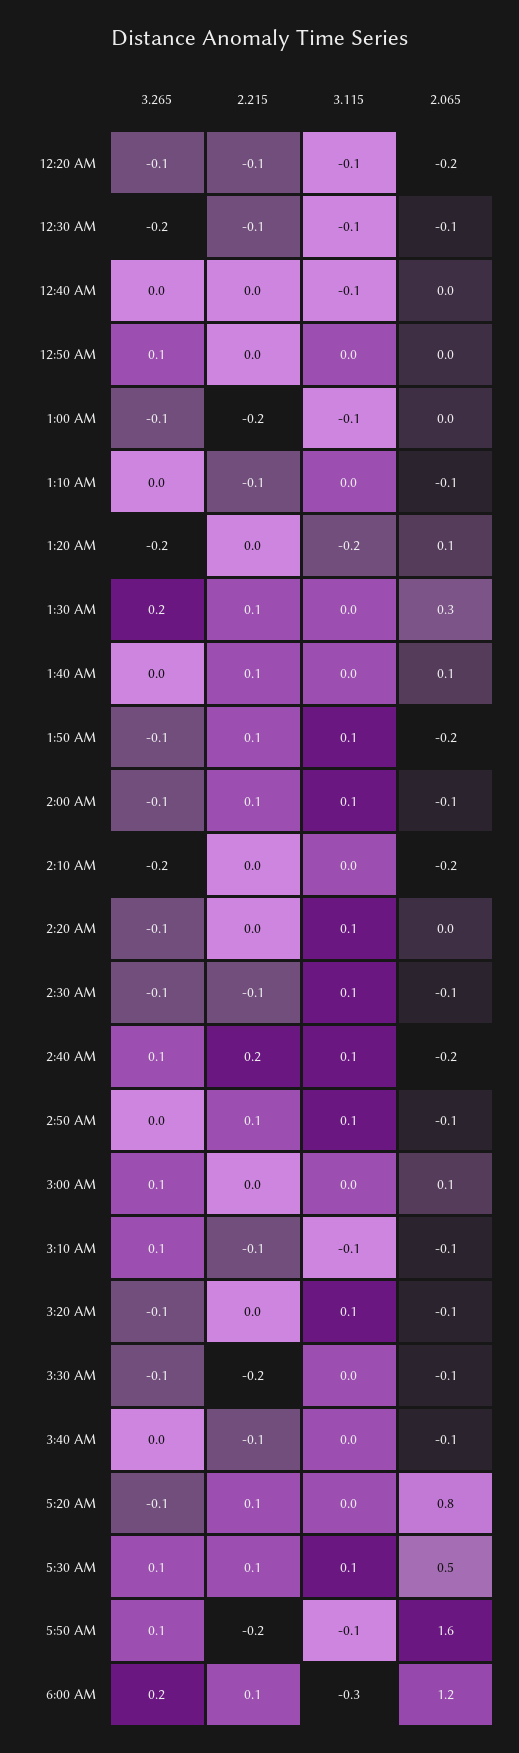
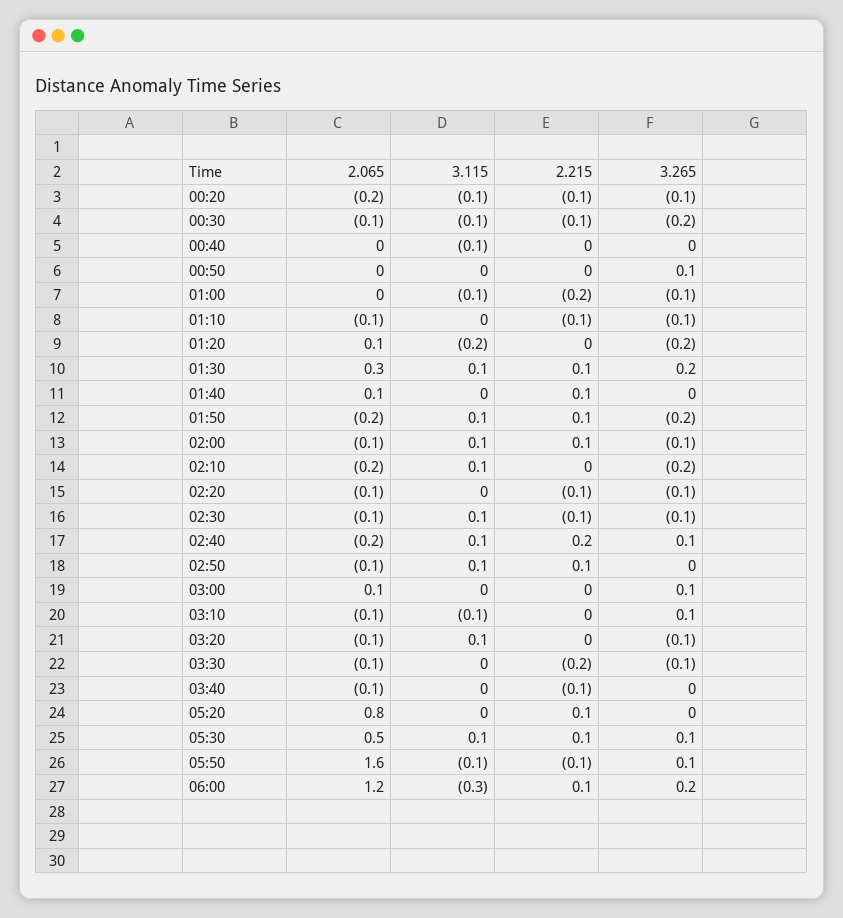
  {
    "3.265": {
      "12:20 AM": -0.1,
      "12:30 AM": -0.2,
      "12:40 AM": 0,
      "12:50 AM": 0.1,
      "1:00 AM": -0.1,
-     "1:10 AM": 0,
+     "1:10 AM": -0.1,
      "1:20 AM": -0.2,
      "1:30 AM": 0.2,
      "1:40 AM": 0,
-     "1:50 AM": -0.1,
+     "1:50 AM": -0.2,
      "2:00 AM": -0.1,
      "2:10 AM": -0.2,
      "2:20 AM": -0.1,
      "2:30 AM": -0.1,
      "2:40 AM": 0.1,
      "2:50 AM": 0,
      "3:00 AM": 0.1,
      "3:10 AM": 0.1,
      "3:20 AM": -0.1,
      "3:30 AM": -0.1,
      "3:40 AM": 0,
-     "5:20 AM": -0.1,
+     "5:20 AM": 0,
      "5:30 AM": 0.1,
      "5:50 AM": 0.1,
      "6:00 AM": 0.2
    },
    "2.215": {
      "12:20 AM": -0.1,
      "12:30 AM": -0.1,
      "12:40 AM": 0,
      "12:50 AM": 0,
      "1:00 AM": -0.2,
      "1:10 AM": -0.1,
      "1:20 AM": 0,
      "1:30 AM": 0.1,
      "1:40 AM": 0.1,
      "1:50 AM": 0.1,
      "2:00 AM": 0.1,
      "2:10 AM": 0,
-     "2:20 AM": 0,
+     "2:20 AM": -0.1,
      "2:30 AM": -0.1,
      "2:40 AM": 0.2,
      "2:50 AM": 0.1,
      "3:00 AM": 0,
-     "3:10 AM": -0.1,
+     "3:10 AM": 0,
      "3:20 AM": 0,
      "3:30 AM": -0.2,
      "3:40 AM": -0.1,
      "5:20 AM": 0.1,
      "5:30 AM": 0.1,
-     "5:50 AM": -0.2,
+     "5:50 AM": -0.1,
      "6:00 AM": 0.1
    },
    "3.115": {
      "12:20 AM": -0.1,
      "12:30 AM": -0.1,
      "12:40 AM": -0.1,
      "12:50 AM": 0,
      "1:00 AM": -0.1,
      "1:10 AM": 0,
      "1:20 AM": -0.2,
-     "1:30 AM": 0,
+     "1:30 AM": 0.1,
      "1:40 AM": 0,
      "1:50 AM": 0.1,
      "2:00 AM": 0.1,
-     "2:10 AM": 0,
+     "2:10 AM": 0.1,
-     "2:20 AM": 0.1,
+     "2:20 AM": 0,
      "2:30 AM": 0.1,
      "2:40 AM": 0.1,
      "2:50 AM": 0.1,
      "3:00 AM": 0,
      "3:10 AM": -0.1,
      "3:20 AM": 0.1,
      "3:30 AM": 0,
      "3:40 AM": 0,
      "5:20 AM": 0,
      "5:30 AM": 0.1,
      "5:50 AM": -0.1,
      "6:00 AM": -0.3
    },
    "2.065": {
      "12:20 AM": -0.2,
      "12:30 AM": -0.1,
      "12:40 AM": 0,
      "12:50 AM": 0,
      "1:00 AM": 0,
      "1:10 AM": -0.1,
      "1:20 AM": 0.1,
      "1:30 AM": 0.3,
      "1:40 AM": 0.1,
      "1:50 AM": -0.2,
      "2:00 AM": -0.1,
      "2:10 AM": -0.2,
-     "2:20 AM": 0,
+     "2:20 AM": -0.1,
      "2:30 AM": -0.1,
      "2:40 AM": -0.2,
      "2:50 AM": -0.1,
      "3:00 AM": 0.1,
      "3:10 AM": -0.1,
      "3:20 AM": -0.1,
      "3:30 AM": -0.1,
      "3:40 AM": -0.1,
      "5:20 AM": 0.8,
      "5:30 AM": 0.5,
      "5:50 AM": 1.6,
      "6:00 AM": 1.2
    }
  }

